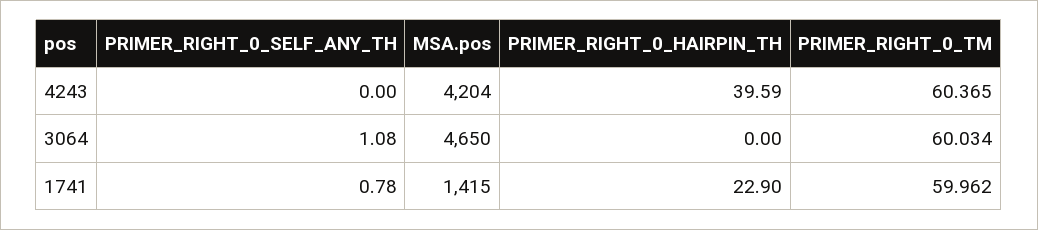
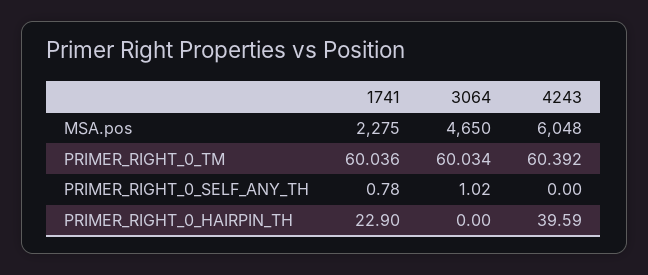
  {
    "PRIMER_RIGHT_0_SELF_ANY_TH": {
      "4243": 0,
-     "3064": 1.08,
+     "3064": 1.02,
      "1741": 0.78
    },
    "MSA.pos": {
-     "4243": 4204,
+     "4243": 6048,
      "3064": 4650,
-     "1741": 1415
+     "1741": 2275
    },
    "PRIMER_RIGHT_0_HAIRPIN_TH": {
      "4243": 39.59,
      "3064": 0,
      "1741": 22.9
    },
    "PRIMER_RIGHT_0_TM": {
-     "4243": 60.365,
+     "4243": 60.392,
      "3064": 60.034,
-     "1741": 59.962
+     "1741": 60.036
    }
  }

